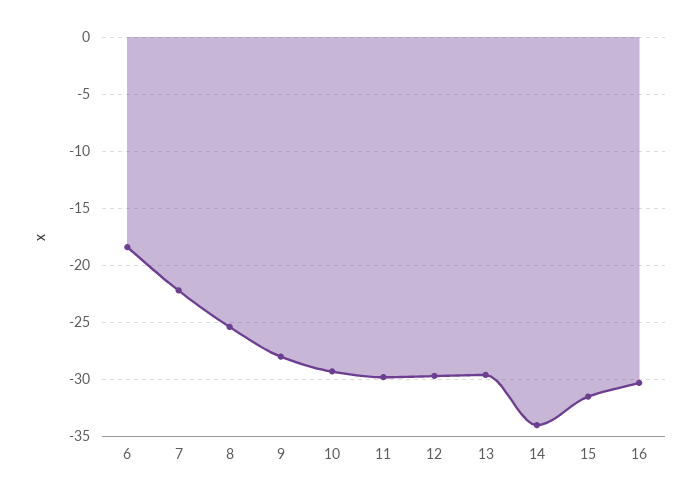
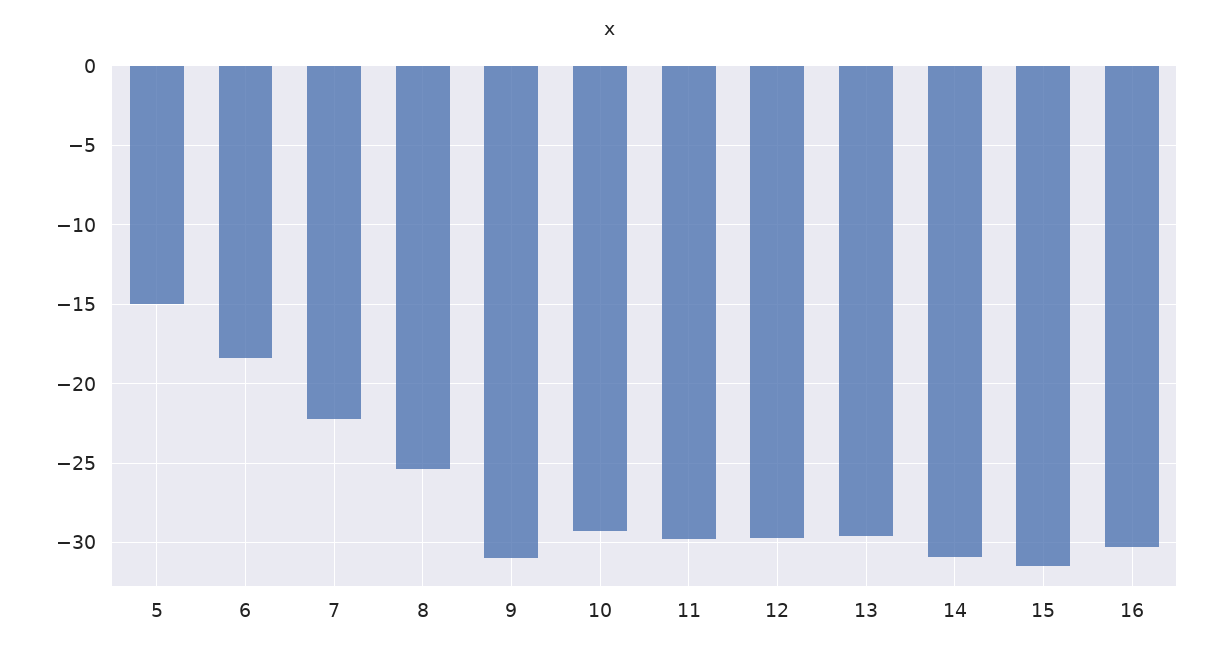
  {
    "6": -18.5,
    "7": -22,
    "8": -25.5,
-   "9": -28,
+   "9": -31,
    "10": -29.5,
    "11": -30,
    "12": -29.5,
    "13": -29.5,
-   "14": -34,
+   "14": -31,
    "15": -31.5,
-   "16": -30.5
+   "16": -30.5,
+   "5": -15
  }

